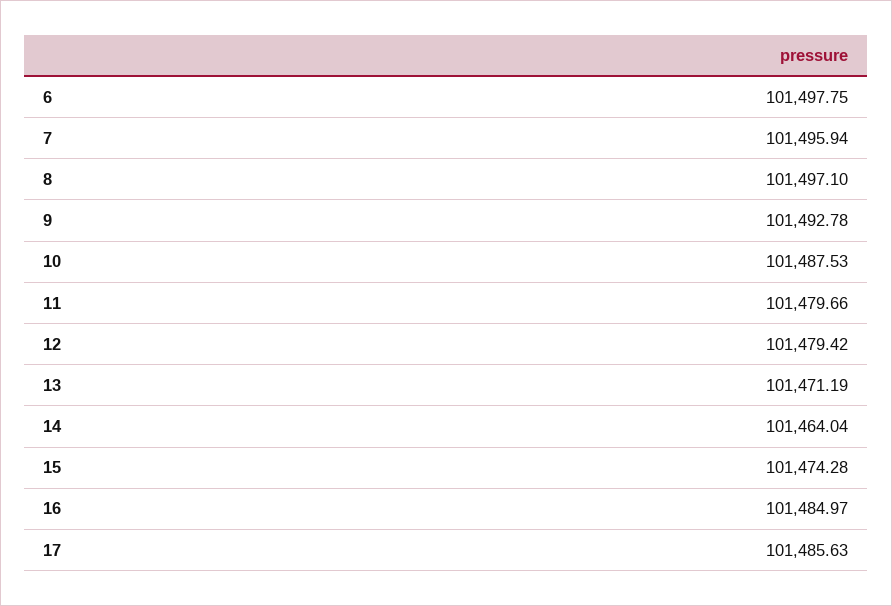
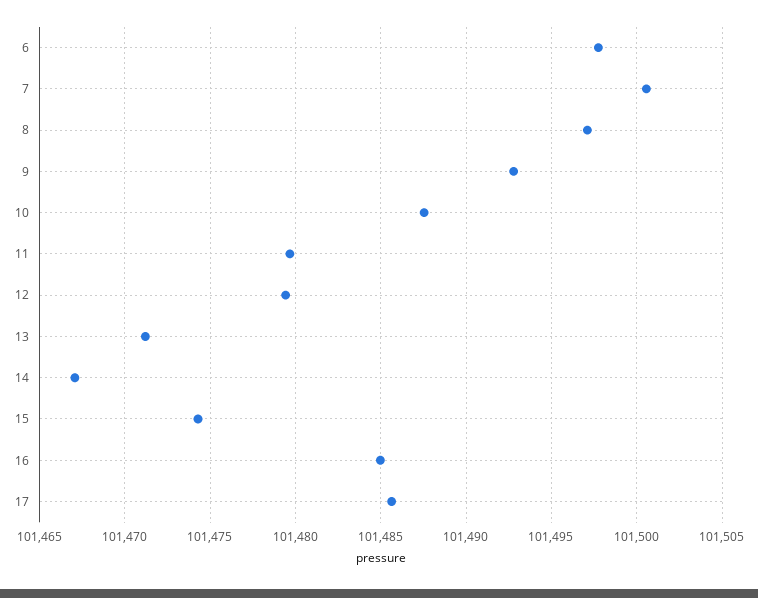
  {
    "6": 101497.75,
-   "7": 101495.94,
+   "7": 101500.5,
    "8": 101497.1,
    "9": 101492.78,
    "10": 101487.53,
    "11": 101479.66,
    "12": 101479.42,
    "13": 101471.19,
-   "14": 101464.04,
+   "14": 101467,
    "15": 101474.28,
    "16": 101484.97,
    "17": 101485.63
  }

